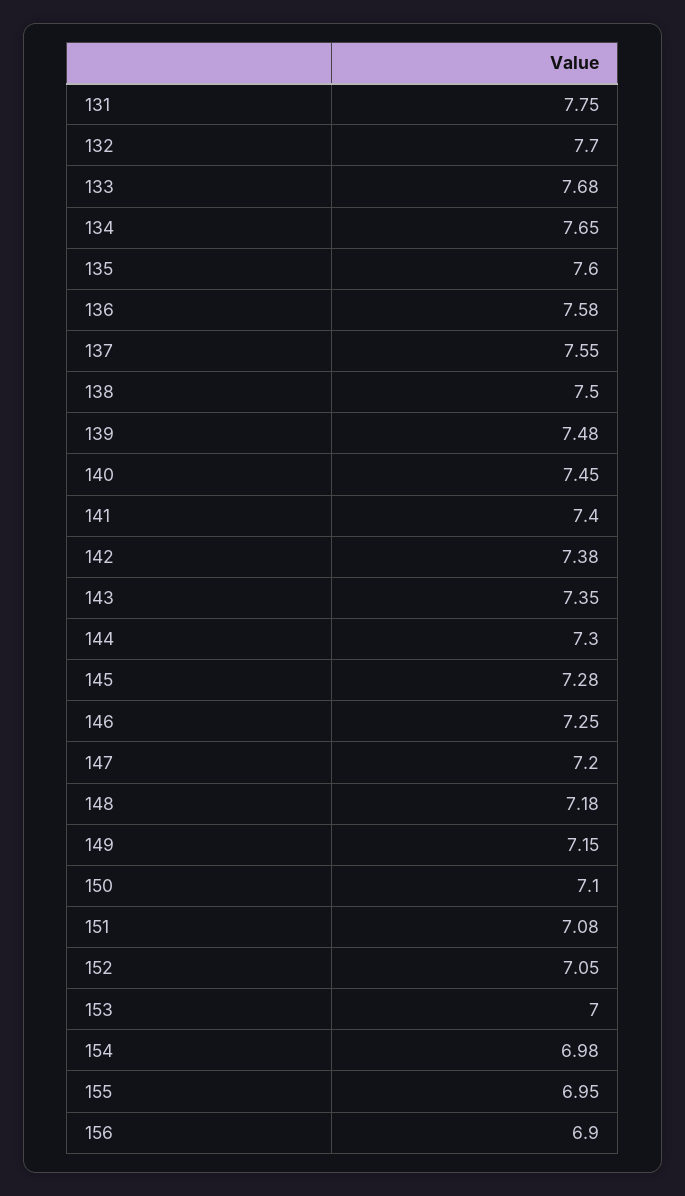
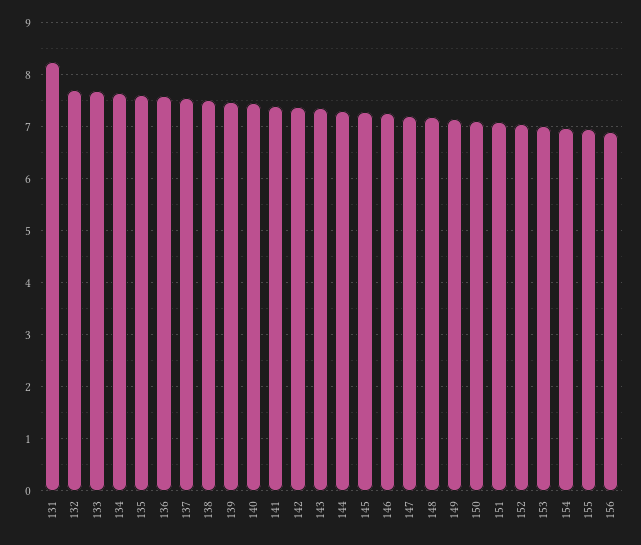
  {
-   "131": 7.75,
+   "131": 8.2,
    "132": 7.7,
    "133": 7.68,
    "134": 7.65,
    "135": 7.6,
    "136": 7.58,
    "137": 7.55,
    "138": 7.5,
    "139": 7.48,
    "140": 7.45,
    "141": 7.4,
    "142": 7.38,
    "143": 7.35,
    "144": 7.3,
    "145": 7.28,
    "146": 7.25,
    "147": 7.2,
    "148": 7.18,
    "149": 7.15,
    "150": 7.1,
    "151": 7.08,
    "152": 7.05,
    "153": 7,
    "154": 6.98,
    "155": 6.95,
    "156": 6.9
  }

